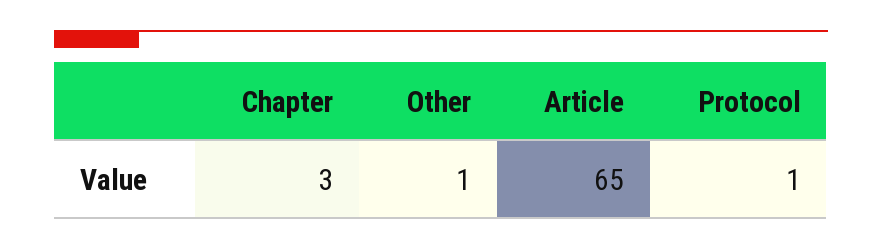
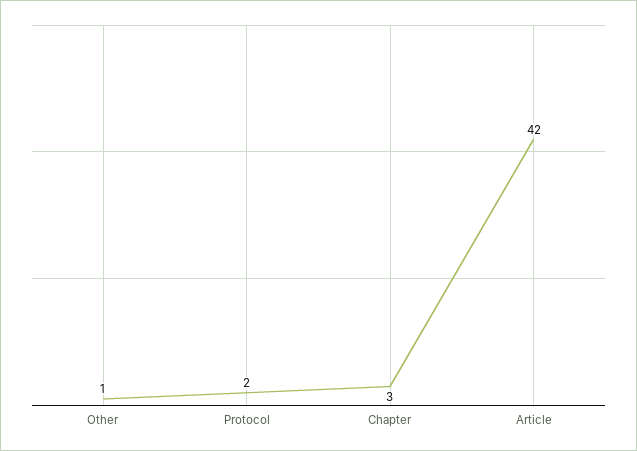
  {
    "Chapter": 3,
    "Other": 1,
-   "Article": 65,
+   "Article": 42,
-   "Protocol": 1
+   "Protocol": 2
  }

